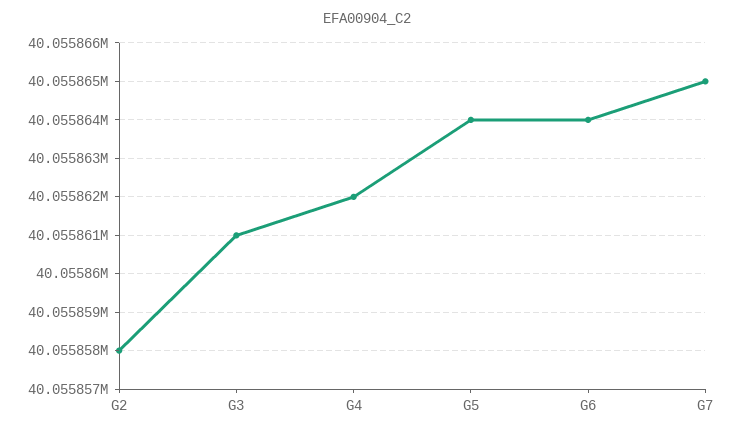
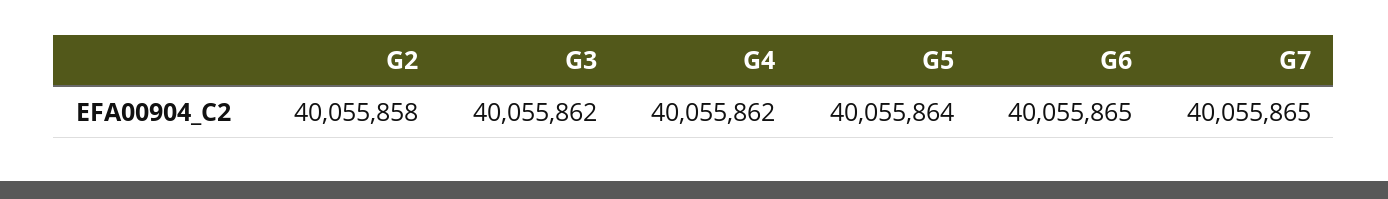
  {
    "G2": 40055858,
-   "G3": 40055861,
+   "G3": 40055862,
    "G4": 40055862,
    "G5": 40055864,
-   "G6": 40055864,
+   "G6": 40055865,
    "G7": 40055865
  }

